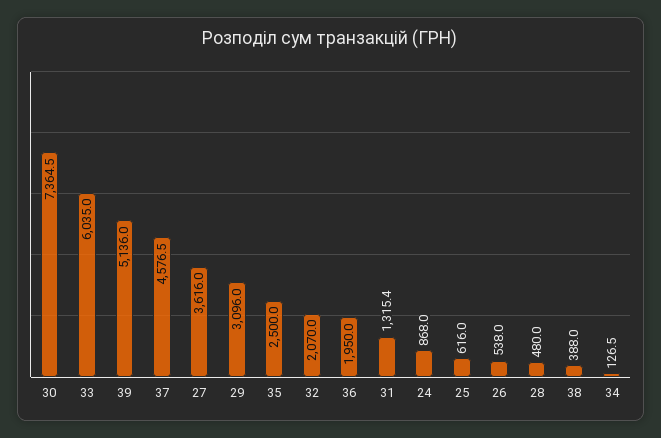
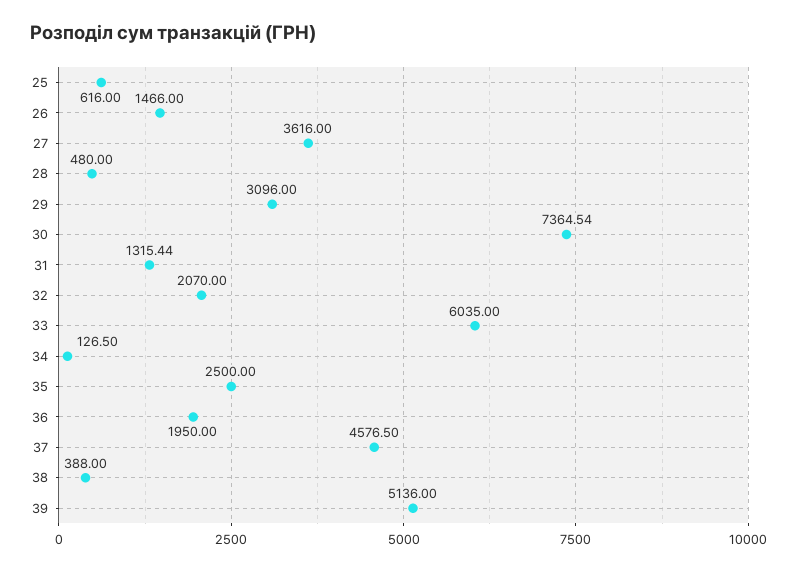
  {
    "30": 7364.54,
    "33": 6035,
    "39": 5136,
    "37": 4576.5,
    "27": 3616,
    "29": 3096,
    "35": 2500,
    "32": 2070,
    "36": 1950,
    "31": 1315.44,
-   "24": 868,
    "25": 616,
-   "26": 538,
+   "26": 1466,
    "28": 480,
    "38": 388,
    "34": 126.5
  }

